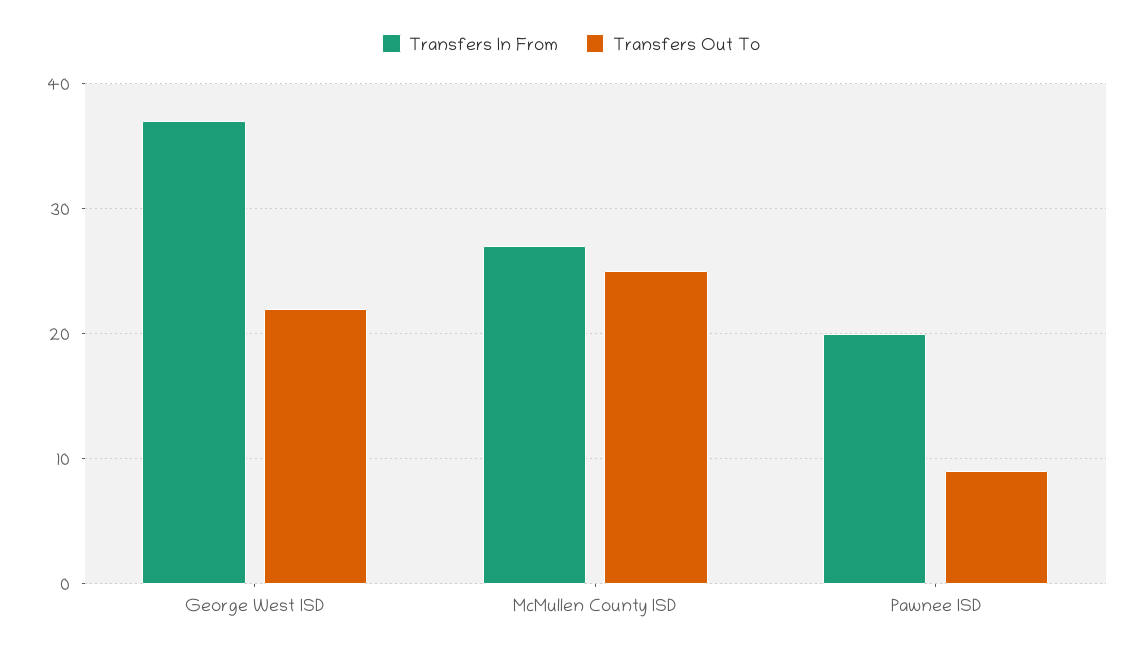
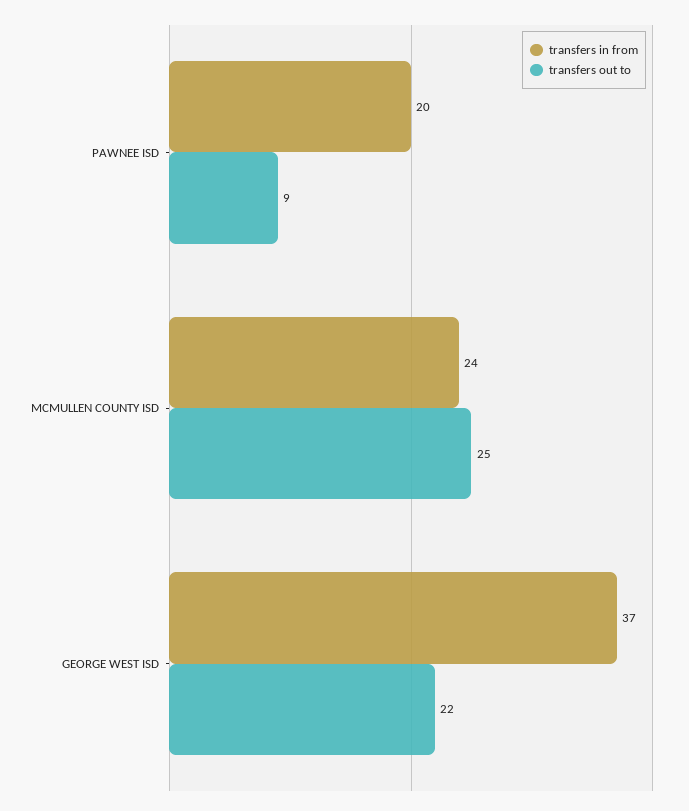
  {
    "Transfers In From": {
      "George West ISD": 37,
-     "McMullen County ISD": 27,
+     "McMullen County ISD": 24,
      "Pawnee ISD": 20
    },
    "Transfers Out To": {
      "George West ISD": 22,
      "McMullen County ISD": 25,
      "Pawnee ISD": 9
    }
  }

